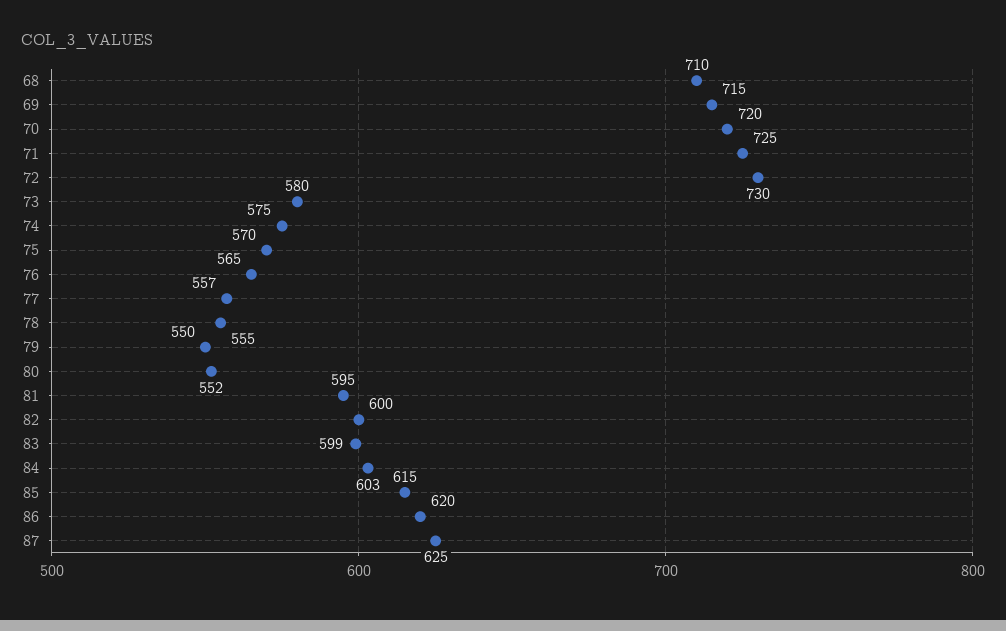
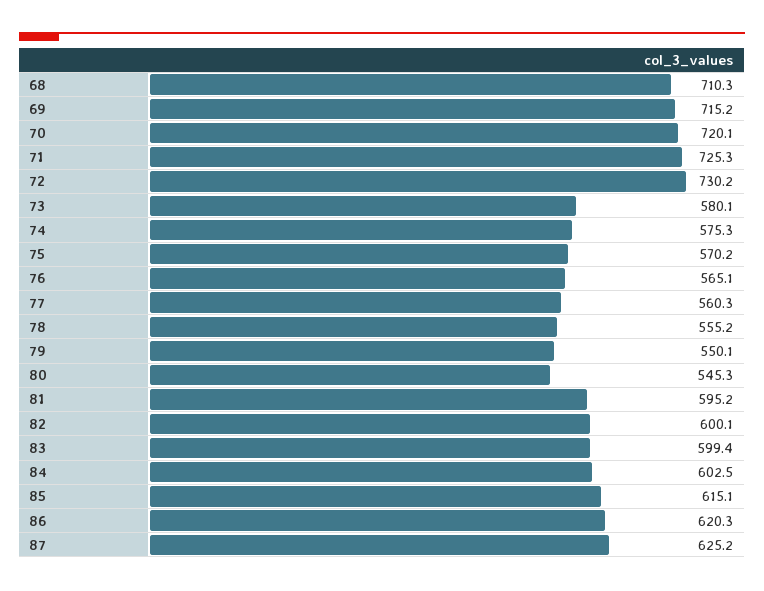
  {
    "68": 710.3,
    "69": 715.2,
    "70": 720.1,
    "71": 725.3,
    "72": 730.2,
    "73": 580.1,
    "74": 575.3,
    "75": 570.2,
    "76": 565.1,
-   "77": 557,
+   "77": 560.3,
    "78": 555.2,
    "79": 550.1,
-   "80": 552,
+   "80": 545.3,
    "81": 595.2,
    "82": 600.1,
    "83": 599.4,
    "84": 602.5,
    "85": 615.1,
    "86": 620.3,
    "87": 625.2
  }

